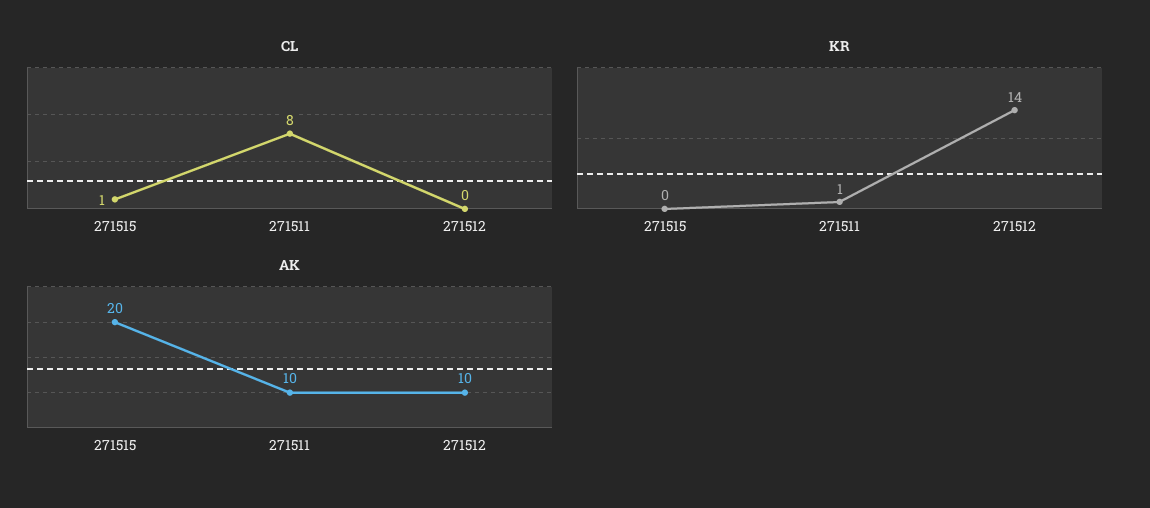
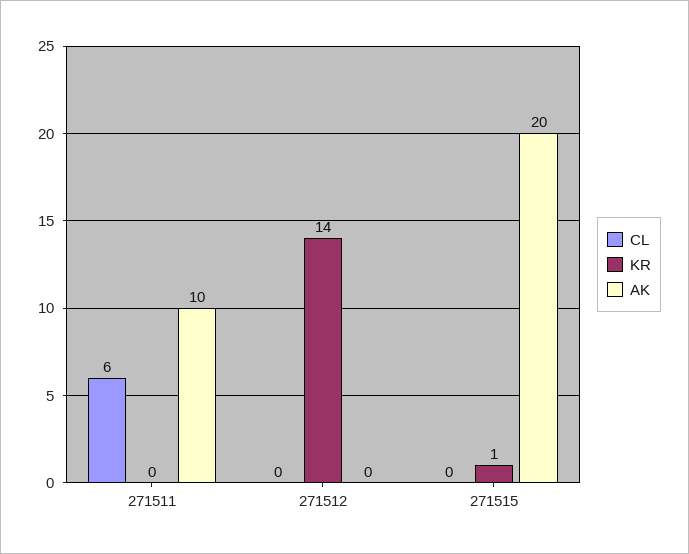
  {
    "CL": {
-     "271515": 1,
+     "271515": 0,
-     "271511": 8,
+     "271511": 6,
      "271512": 0
    },
    "KR": {
-     "271515": 0,
+     "271515": 1,
-     "271511": 1,
+     "271511": 0,
      "271512": 14
    },
    "AK": {
      "271515": 20,
      "271511": 10,
-     "271512": 10
+     "271512": 0
    }
  }

